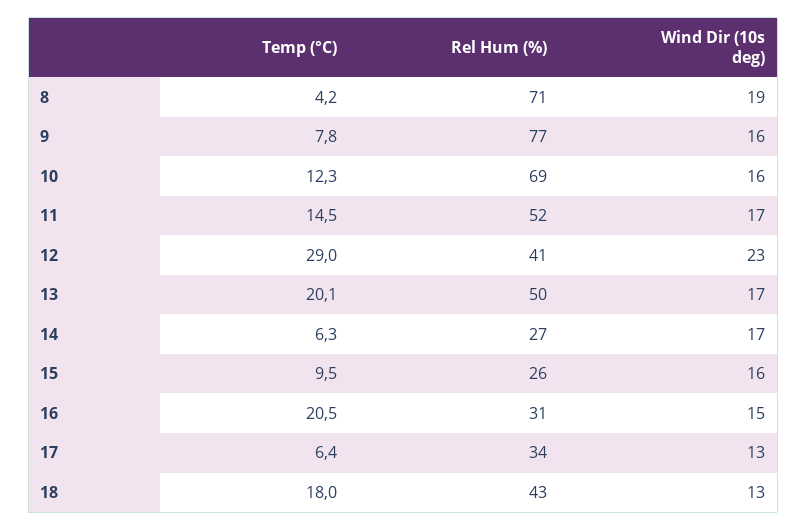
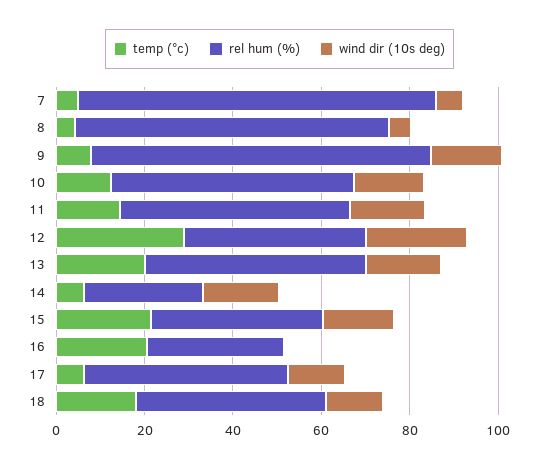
  {
    "Temp (°C)": {
      "8": 4.2,
      "9": 7.8,
      "10": 12.3,
      "11": 14.5,
      "12": 29,
      "13": 20.1,
      "14": 6.3,
-     "15": 9.5,
+     "15": 20,
      "16": 20.5,
      "17": 6.4,
-     "18": 18
+     "18": 18,
+     "7": 5
    },
    "Rel Hum (%)": {
      "8": 71,
      "9": 77,
-     "10": 69,
+     "10": 55,
      "11": 52,
      "12": 41,
      "13": 50,
      "14": 27,
-     "15": 26,
+     "15": 40,
      "16": 31,
-     "17": 34,
+     "17": 45,
-     "18": 43
+     "18": 43,
+     "7": 80
    },
    "Wind Dir (10s deg)": {
-     "8": 19,
+     "8": 5,
      "9": 16,
      "10": 16,
      "11": 17,
      "12": 23,
      "13": 17,
      "14": 17,
      "15": 16,
-     "16": 15,
+     "16": 0,
      "17": 13,
-     "18": 13
+     "18": 13,
+     "7": 5
    }
  }

